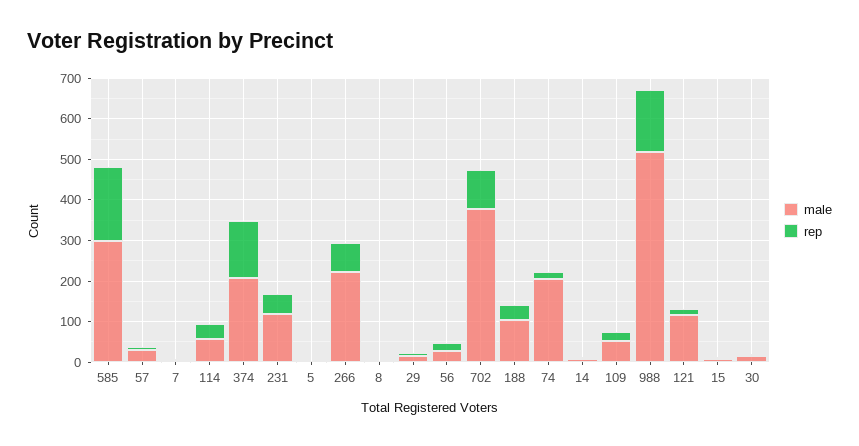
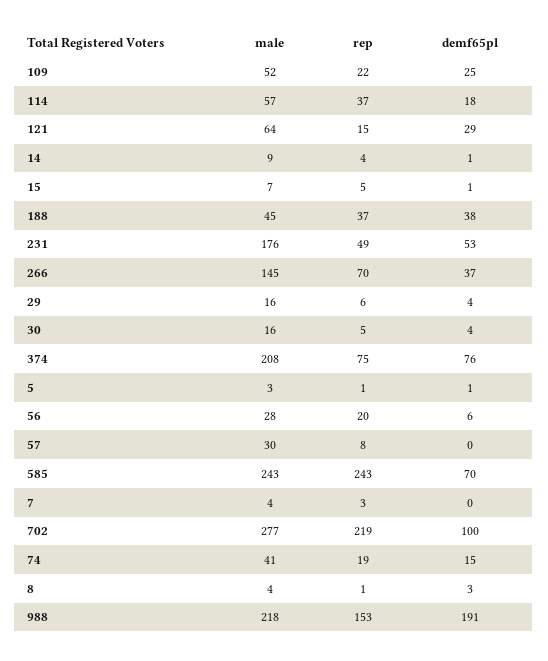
  {
    "male": {
-     "585": 300,
+     "585": 243,
      "57": 30,
      "7": 4,
      "114": 57,
      "374": 208,
-     "231": 120,
+     "231": 176,
      "5": 3,
-     "266": 220,
+     "266": 145,
      "8": 4,
      "29": 16,
      "56": 28,
-     "702": 380,
+     "702": 277,
-     "188": 100,
+     "188": 45,
-     "74": 200,
+     "74": 41,
      "14": 9,
      "109": 52,
-     "988": 520,
+     "988": 218,
-     "121": 120,
+     "121": 64,
      "15": 7,
      "30": 16
    },
    "rep": {
-     "585": 180,
+     "585": 243,
      "57": 8,
      "7": 3,
      "114": 37,
-     "374": 140,
+     "374": 75,
      "231": 49,
      "5": 1,
      "266": 70,
      "8": 1,
      "29": 6,
      "56": 20,
-     "702": 100,
+     "702": 219,
      "188": 37,
      "74": 19,
      "14": 4,
      "109": 22,
      "988": 153,
      "121": 15,
      "15": 5,
      "30": 5
-   }
+   },
+   "demf65pl": {
+     "109": 25,
+     "114": 18,
+     "121": 29,
+     "14": 1,
+     "15": 1,
+     "188": 38,
+     "231": 53,
+     "266": 37,
+     "29": 4,
+     "30": 4,
+     "374": 76,
+     "5": 1,
+     "56": 6,
+     "57": 0,
+     "585": 70,
+     "7": 0,
+     "702": 100,
+     "74": 15,
+     "8": 3,
+     "988": 191
+   }
  }

